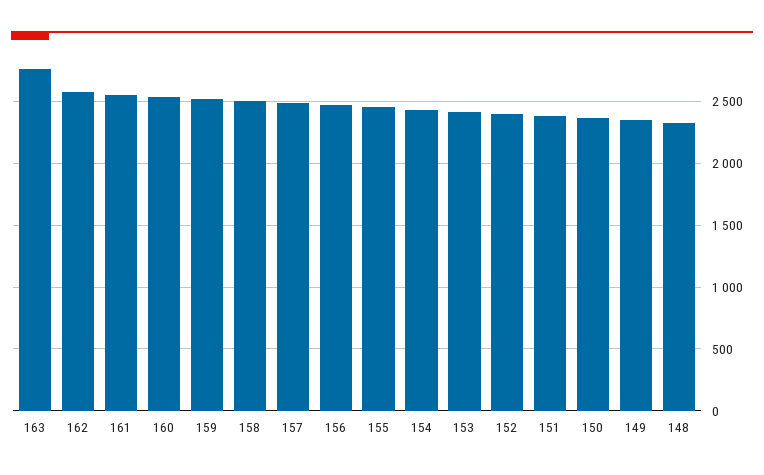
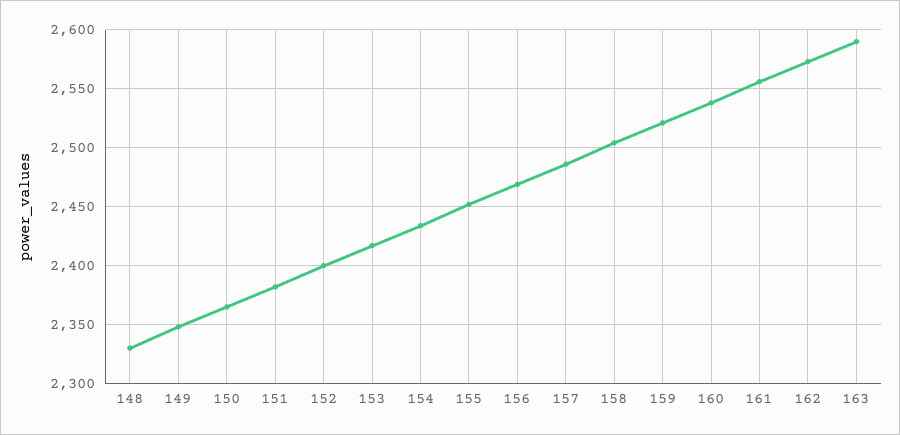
  {
-   "163": 2750,
+   "163": 2590,
    "162": 2570,
    "161": 2560,
    "160": 2540,
    "159": 2520,
    "158": 2500,
    "157": 2490,
    "156": 2470,
    "155": 2450,
    "154": 2430,
    "153": 2420,
    "152": 2400,
    "151": 2380,
    "150": 2370,
    "149": 2350,
    "148": 2330
  }

